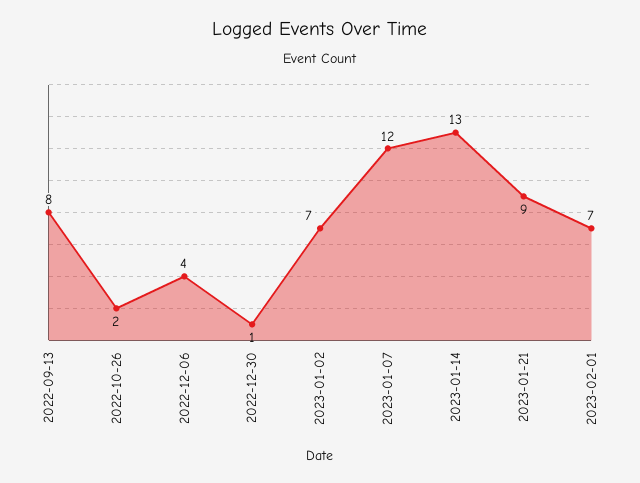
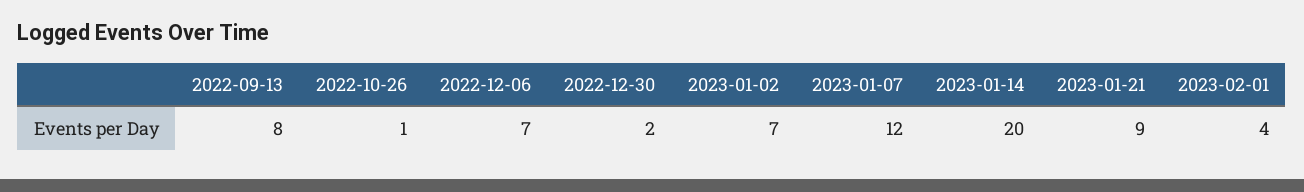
  {
    "2022-09-13": 8,
-   "2022-10-26": 2,
+   "2022-10-26": 1,
-   "2022-12-06": 4,
+   "2022-12-06": 7,
-   "2022-12-30": 1,
+   "2022-12-30": 2,
    "2023-01-02": 7,
    "2023-01-07": 12,
-   "2023-01-14": 13,
+   "2023-01-14": 20,
    "2023-01-21": 9,
-   "2023-02-01": 7
+   "2023-02-01": 4
  }

